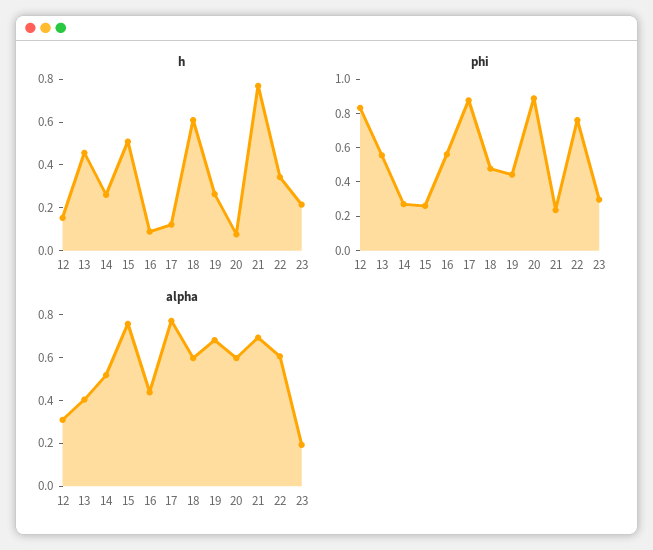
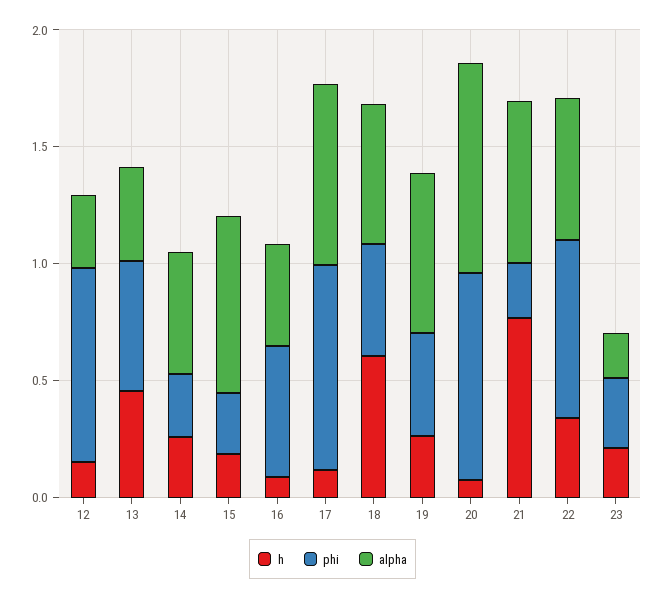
  {
    "h": {
      "12": 0.15,
      "13": 0.45,
      "14": 0.25,
-     "15": 0.5,
+     "15": 0.2,
      "16": 0.1,
      "17": 0.1,
      "18": 0.6,
      "19": 0.25,
      "20": 0.1,
      "21": 0.75,
      "22": 0.35,
      "23": 0.2
    },
    "phi": {
      "12": 0.85,
      "13": 0.55,
      "14": 0.25,
      "15": 0.25,
      "16": 0.55,
      "17": 0.9,
      "18": 0.5,
      "19": 0.45,
      "20": 0.9,
      "21": 0.25,
      "22": 0.75,
      "23": 0.3
    },
    "alpha": {
      "12": 0.3,
      "13": 0.4,
      "14": 0.5,
      "15": 0.75,
      "16": 0.45,
      "17": 0.75,
      "18": 0.6,
      "19": 0.7,
-     "20": 0.6,
+     "20": 0.9,
      "21": 0.7,
      "22": 0.6,
      "23": 0.2
    }
  }

